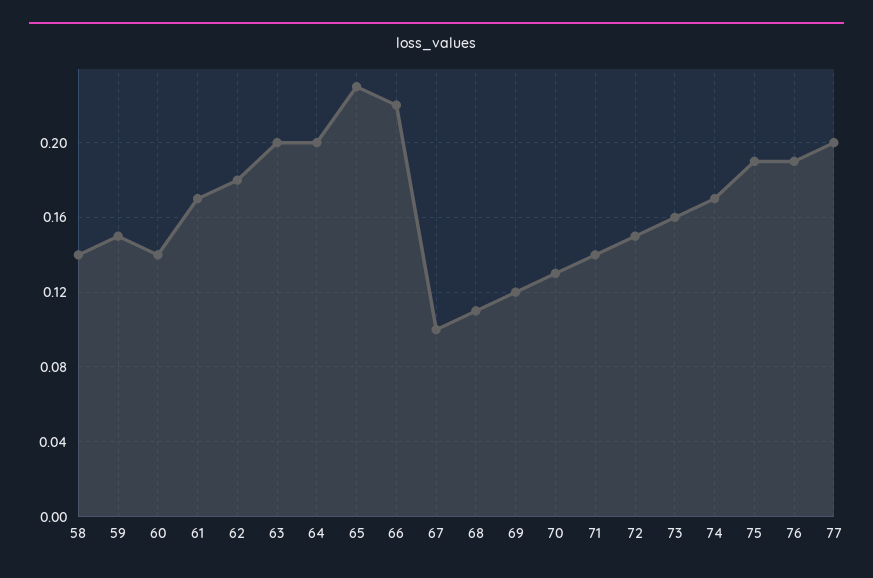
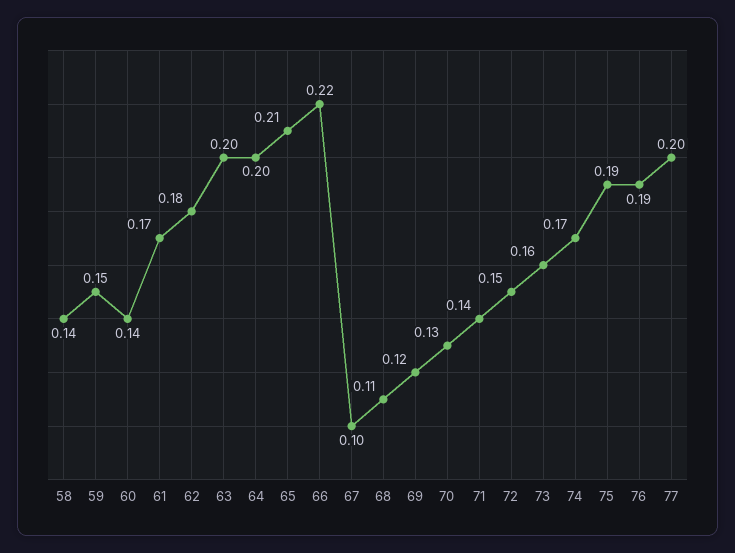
  {
    "58": 0.14,
    "59": 0.15,
    "60": 0.14,
    "61": 0.17,
    "62": 0.18,
    "63": 0.2,
    "64": 0.2,
-   "65": 0.23,
+   "65": 0.21,
    "66": 0.22,
    "67": 0.1,
    "68": 0.11,
    "69": 0.12,
    "70": 0.13,
    "71": 0.14,
    "72": 0.15,
    "73": 0.16,
    "74": 0.17,
    "75": 0.19,
    "76": 0.19,
    "77": 0.2
  }

